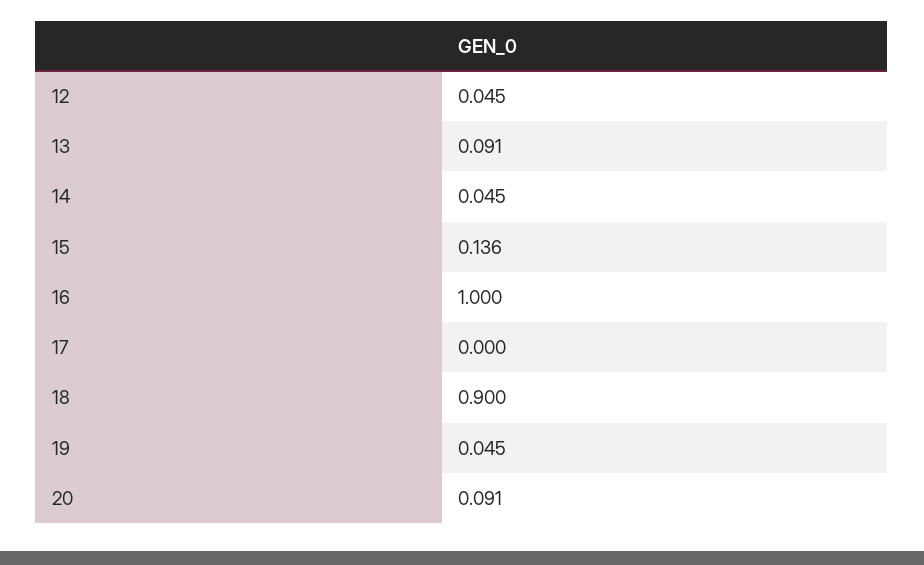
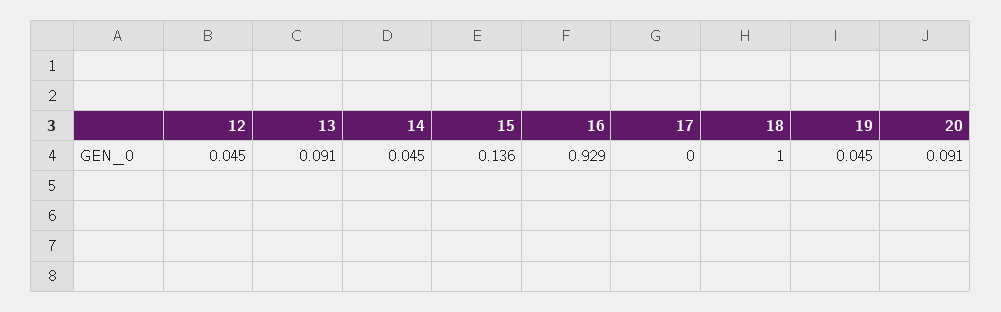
  {
    "12": 0.045,
    "13": 0.091,
    "14": 0.045,
    "15": 0.136,
-   "16": 1,
+   "16": 0.929,
    "17": 0,
-   "18": 0.9,
+   "18": 1,
    "19": 0.045,
    "20": 0.091
  }

